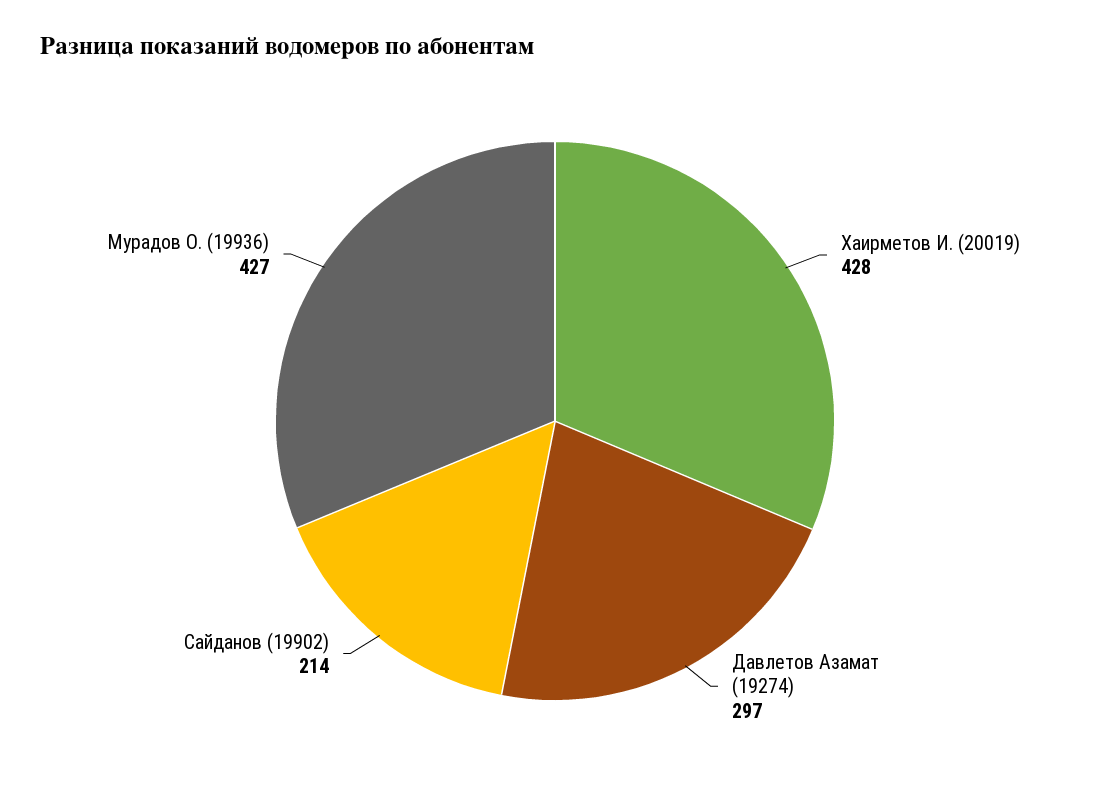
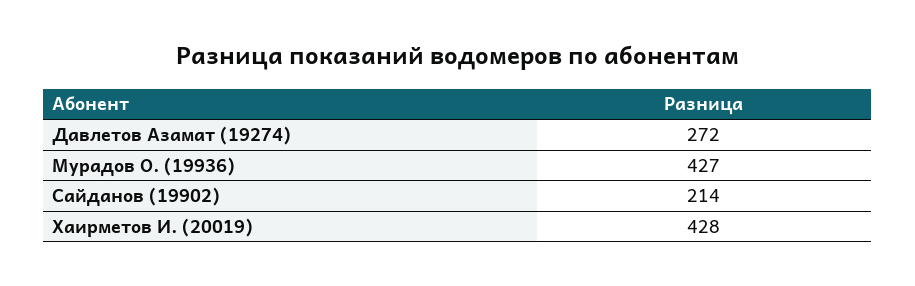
  {
    "Хаирметов И. (20019)": 428,
-   "Давлетов Азамат (19274)": 297,
+   "Давлетов Азамат (19274)": 272,
    "Сайданов (19902)": 214,
    "Мурадов О. (19936)": 427
  }

